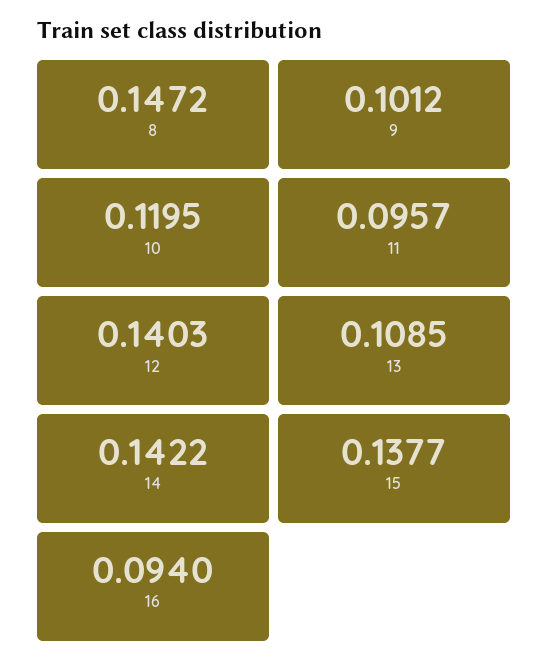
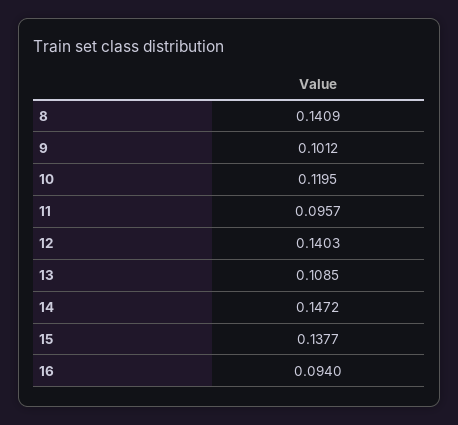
  {
-   "8": 0.1472,
+   "8": 0.1409,
    "9": 0.1012,
    "10": 0.1195,
    "11": 0.0957,
    "12": 0.1403,
    "13": 0.1085,
-   "14": 0.1422,
+   "14": 0.1472,
    "15": 0.1377,
    "16": 0.094
  }

